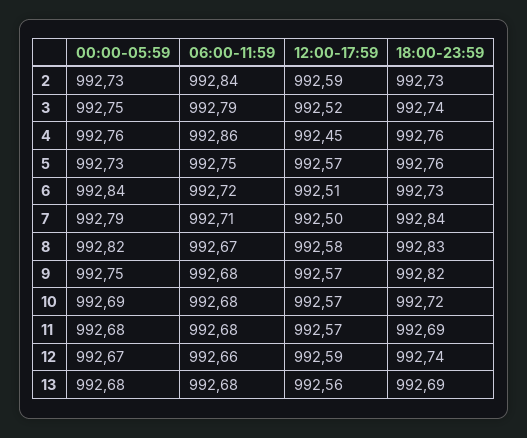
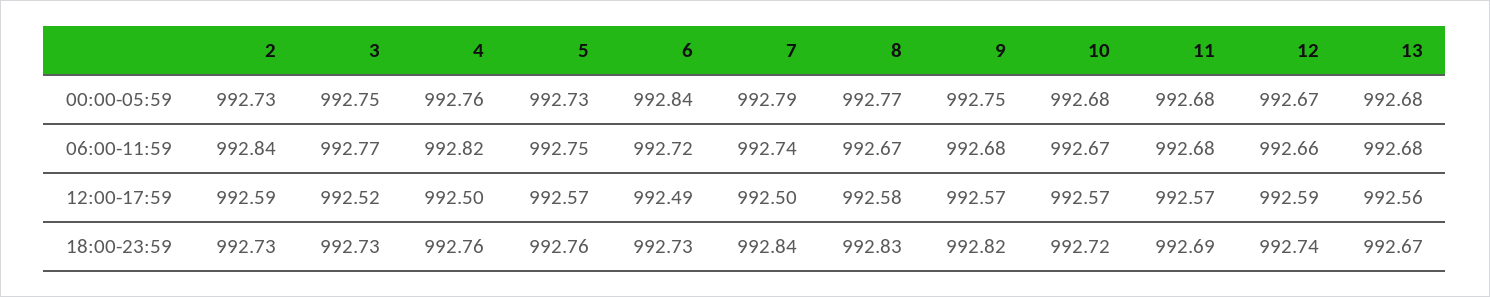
  {
    "00:00-05:59": {
      "2": 992.73,
      "3": 992.75,
      "4": 992.76,
      "5": 992.73,
      "6": 992.84,
      "7": 992.79,
-     "8": 992.82,
+     "8": 992.77,
      "9": 992.75,
-     "10": 992.69,
+     "10": 992.68,
      "11": 992.68,
      "12": 992.67,
      "13": 992.68
    },
    "06:00-11:59": {
      "2": 992.84,
-     "3": 992.79,
+     "3": 992.77,
-     "4": 992.86,
+     "4": 992.82,
      "5": 992.75,
      "6": 992.72,
-     "7": 992.71,
+     "7": 992.74,
      "8": 992.67,
      "9": 992.68,
-     "10": 992.68,
+     "10": 992.67,
      "11": 992.68,
      "12": 992.66,
      "13": 992.68
    },
    "12:00-17:59": {
      "2": 992.59,
      "3": 992.52,
-     "4": 992.45,
+     "4": 992.5,
      "5": 992.57,
-     "6": 992.51,
+     "6": 992.49,
      "7": 992.5,
      "8": 992.58,
      "9": 992.57,
      "10": 992.57,
      "11": 992.57,
      "12": 992.59,
      "13": 992.56
    },
    "18:00-23:59": {
      "2": 992.73,
-     "3": 992.74,
+     "3": 992.73,
      "4": 992.76,
      "5": 992.76,
      "6": 992.73,
      "7": 992.84,
      "8": 992.83,
      "9": 992.82,
      "10": 992.72,
      "11": 992.69,
      "12": 992.74,
-     "13": 992.69
+     "13": 992.67
    }
  }

